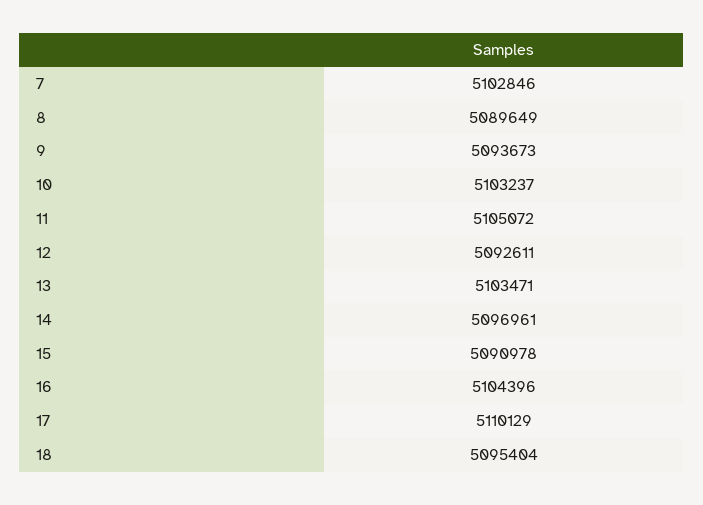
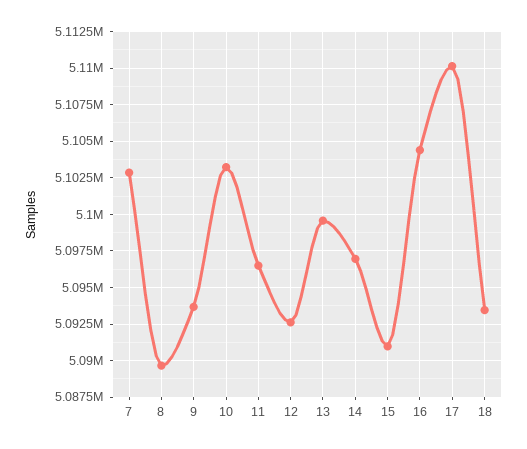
  {
    "7": 5102846,
    "8": 5089649,
    "9": 5093673,
    "10": 5103237,
-   "11": 5105072,
+   "11": 5096500,
    "12": 5092611,
-   "13": 5103471,
+   "13": 5099500,
    "14": 5096961,
    "15": 5090978,
    "16": 5104396,
    "17": 5110129,
-   "18": 5095404
+   "18": 5093500
  }

